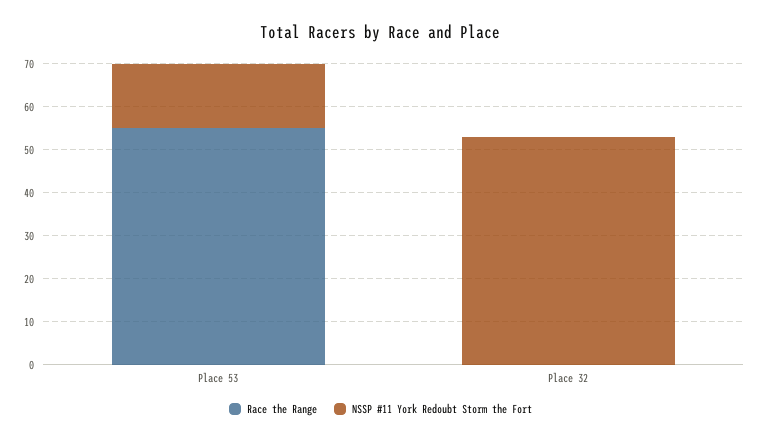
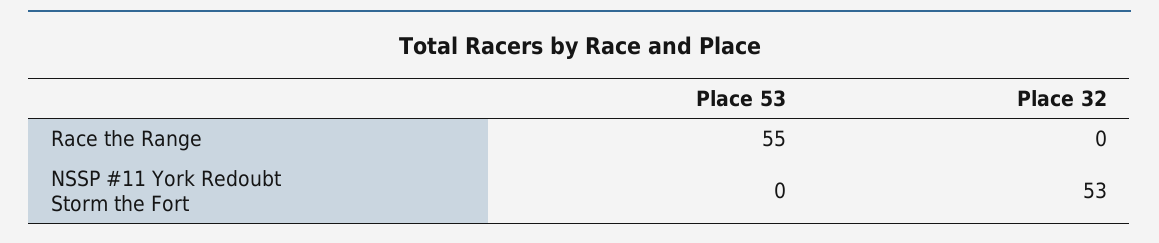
  {
    "Race the Range": {
      "Place 53": 55,
      "Place 32": 0
    },
    "NSSP #11 York Redoubt Storm the Fort": {
-     "Place 53": 15,
+     "Place 53": 0,
      "Place 32": 53
    }
  }

